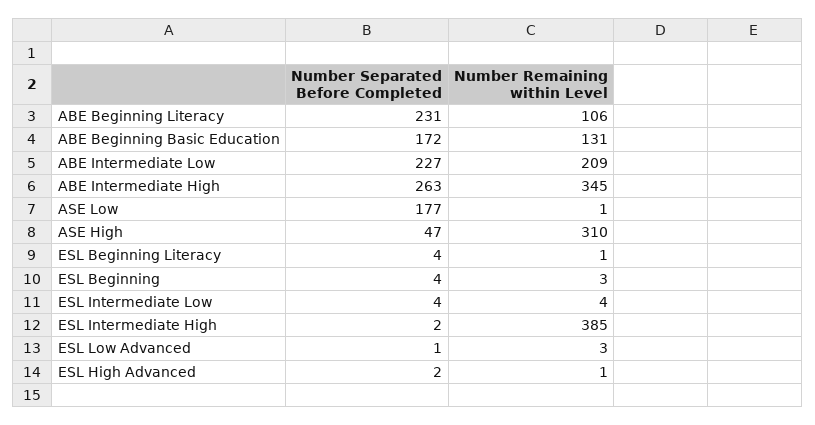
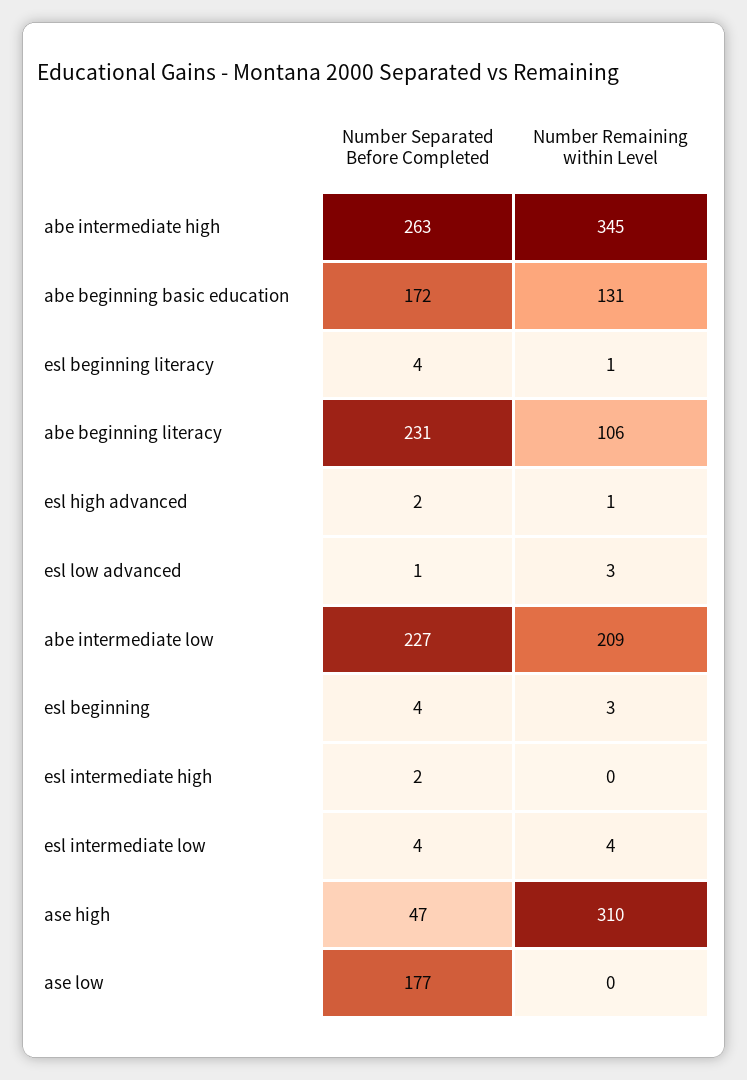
  {
    "Number Separated Before Completed": {
      "ABE Beginning Literacy": 231,
      "ABE Beginning Basic Education": 172,
      "ABE Intermediate Low": 227,
      "ABE Intermediate High": 263,
      "ASE Low": 177,
      "ASE High": 47,
      "ESL Beginning Literacy": 4,
      "ESL Beginning": 4,
      "ESL Intermediate Low": 4,
      "ESL Intermediate High": 2,
      "ESL Low Advanced": 1,
      "ESL High Advanced": 2
    },
    "Number Remaining within Level": {
      "ABE Beginning Literacy": 106,
      "ABE Beginning Basic Education": 131,
      "ABE Intermediate Low": 209,
      "ABE Intermediate High": 345,
-     "ASE Low": 1,
+     "ASE Low": 0,
      "ASE High": 310,
      "ESL Beginning Literacy": 1,
      "ESL Beginning": 3,
      "ESL Intermediate Low": 4,
-     "ESL Intermediate High": 385,
+     "ESL Intermediate High": 0,
      "ESL Low Advanced": 3,
      "ESL High Advanced": 1
    }
  }

